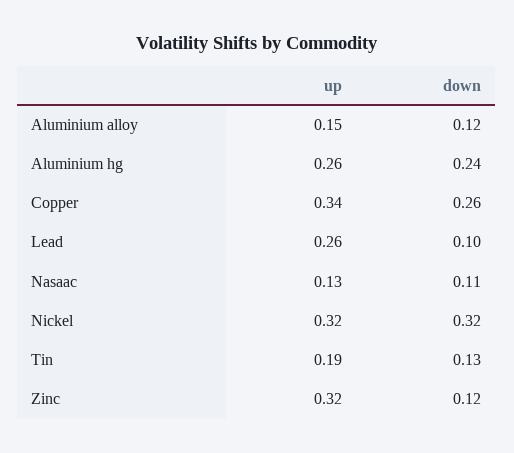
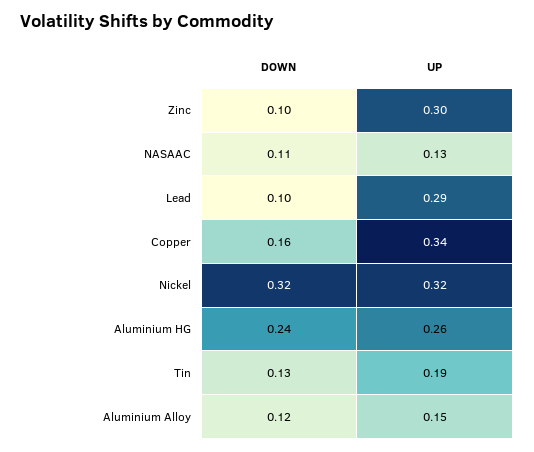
  {
    "up": {
      "Aluminium alloy": 0.15,
      "Aluminium hg": 0.26,
      "Copper": 0.34,
-     "Lead": 0.26,
+     "Lead": 0.29,
      "Nasaac": 0.13,
      "Nickel": 0.32,
      "Tin": 0.19,
-     "Zinc": 0.32
+     "Zinc": 0.3
    },
    "down": {
      "Aluminium alloy": 0.12,
      "Aluminium hg": 0.24,
-     "Copper": 0.26,
+     "Copper": 0.16,
      "Lead": 0.1,
      "Nasaac": 0.11,
      "Nickel": 0.32,
      "Tin": 0.13,
-     "Zinc": 0.12
+     "Zinc": 0.1
    }
  }

